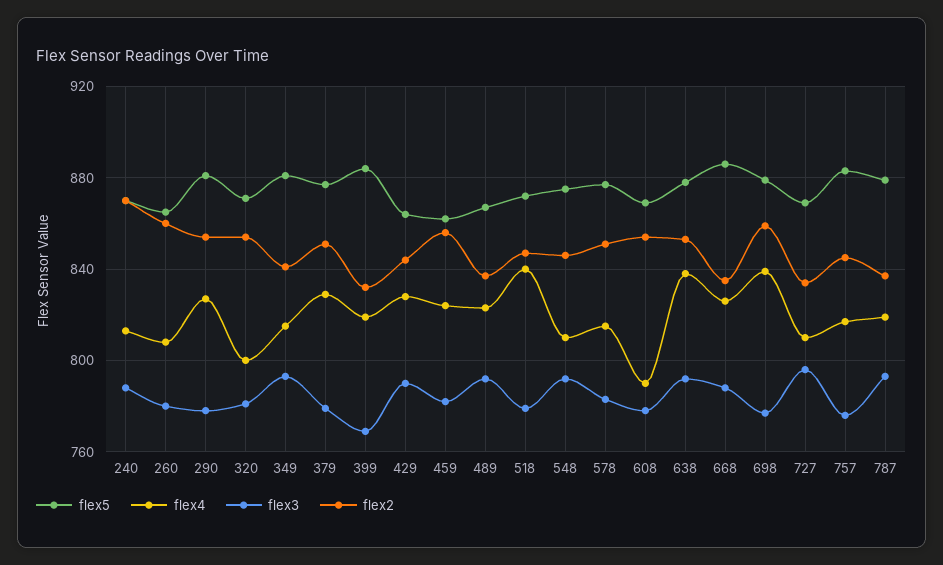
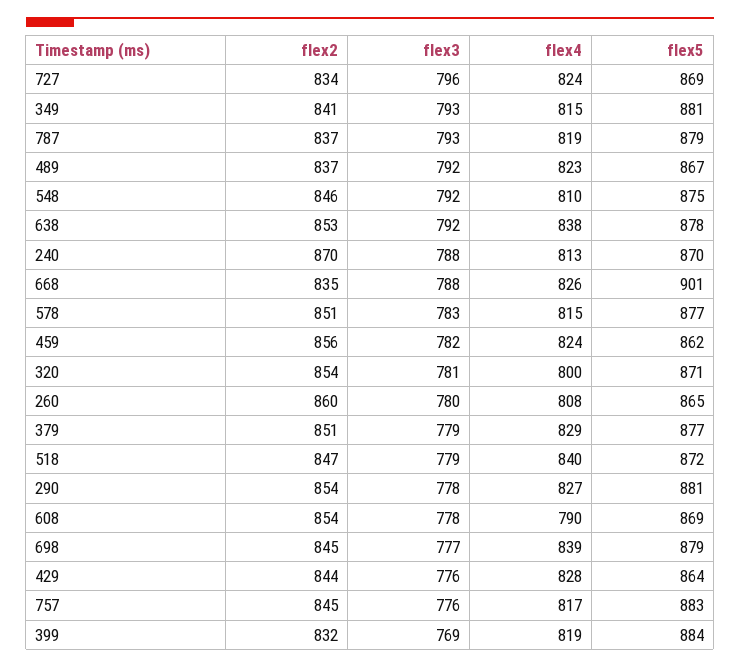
  {
    "flex5": {
      "240": 870,
      "260": 865,
      "290": 881,
      "320": 871,
      "349": 881,
      "379": 877,
      "399": 884,
      "429": 864,
      "459": 862,
      "489": 867,
      "518": 872,
      "548": 875,
      "578": 877,
      "608": 869,
      "638": 878,
-     "668": 885,
+     "668": 901,
      "698": 879,
      "727": 869,
      "757": 883,
      "787": 879
    },
    "flex4": {
      "240": 813,
      "260": 808,
      "290": 827,
      "320": 800,
      "349": 815,
      "379": 829,
      "399": 819,
      "429": 828,
      "459": 824,
      "489": 823,
      "518": 840,
      "548": 810,
      "578": 815,
      "608": 790,
      "638": 838,
      "668": 826,
      "698": 839,
-     "727": 810,
+     "727": 824,
      "757": 817,
      "787": 819
    },
    "flex3": {
      "240": 788,
      "260": 780,
      "290": 778,
      "320": 781,
      "349": 793,
      "379": 779,
      "399": 769,
-     "429": 790,
+     "429": 776,
      "459": 782,
      "489": 792,
      "518": 779,
      "548": 792,
      "578": 783,
      "608": 778,
      "638": 792,
      "668": 788,
      "698": 777,
      "727": 796,
      "757": 776,
      "787": 793
    },
    "flex2": {
      "240": 870,
      "260": 860,
      "290": 854,
      "320": 854,
      "349": 841,
      "379": 851,
      "399": 832,
      "429": 844,
      "459": 856,
      "489": 837,
      "518": 847,
      "548": 846,
      "578": 851,
      "608": 854,
      "638": 853,
      "668": 835,
-     "698": 860,
+     "698": 845,
      "727": 834,
      "757": 845,
      "787": 837
    }
  }

